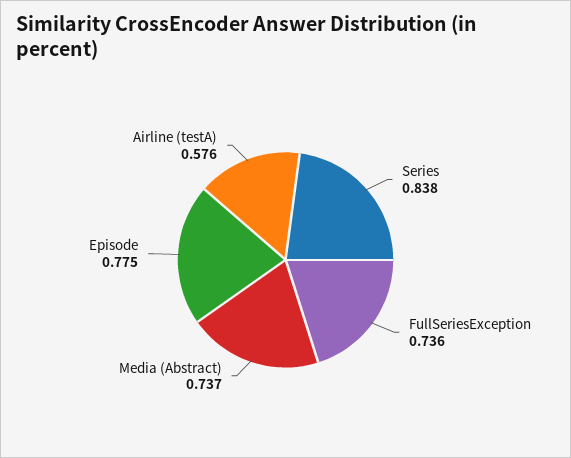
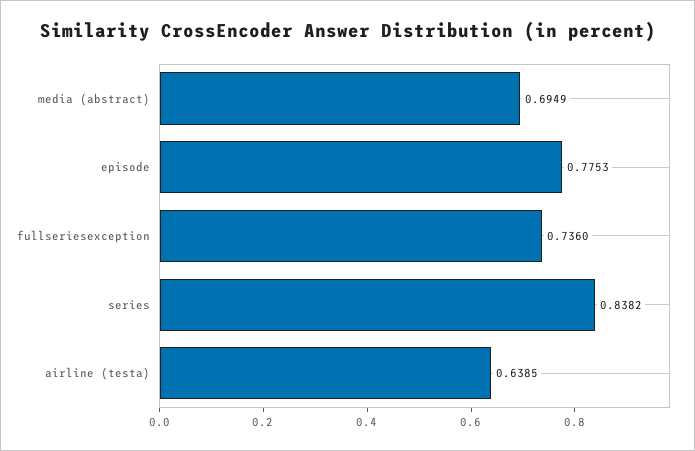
  {
    "Series": 0.8382,
    "FullSeriesException": 0.736,
-   "Media (Abstract)": 0.737,
+   "Media (Abstract)": 0.6949,
    "Episode": 0.7753,
-   "Airline (testA)": 0.576
+   "Airline (testA)": 0.6385
  }

